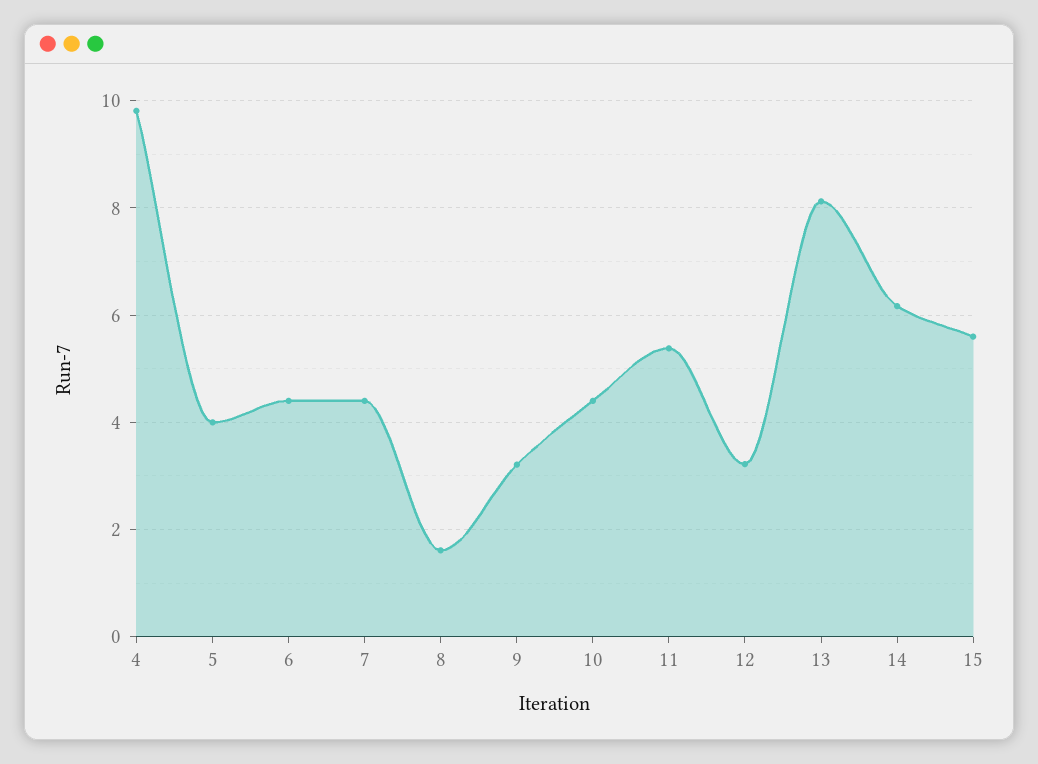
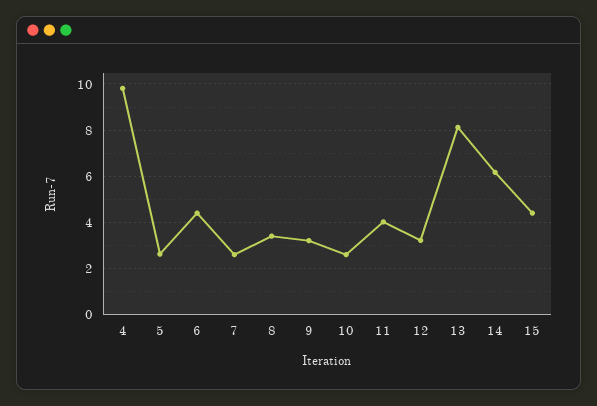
  {
    "4": 9.8,
-   "5": 4,
+   "5": 2.5,
    "6": 4.4,
-   "7": 4.4,
+   "7": 2.5,
-   "8": 1.6,
+   "8": 3.5,
    "9": 3.2,
-   "10": 4.4,
+   "10": 2.5,
-   "11": 5.4,
+   "11": 4,
    "12": 3.2,
    "13": 8.2,
    "14": 6.2,
-   "15": 5.6
+   "15": 4.5
  }

